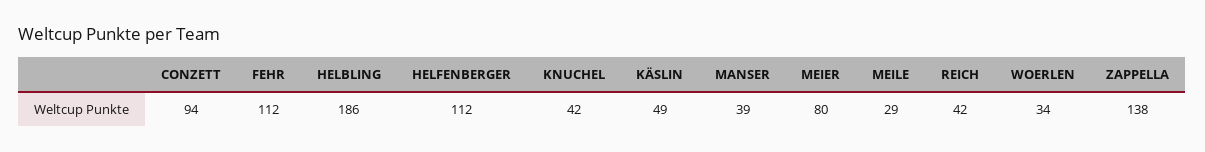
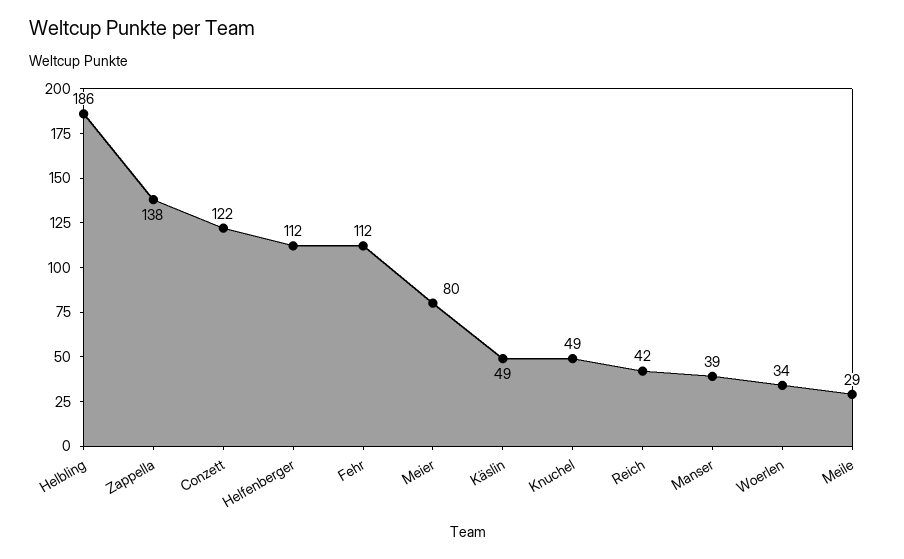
  {
-   "CONZETT": 94,
+   "CONZETT": 122,
    "FEHR": 112,
    "HELBLING": 186,
    "HELFENBERGER": 112,
-   "KNUCHEL": 42,
+   "KNUCHEL": 49,
    "KÄSLIN": 49,
    "MANSER": 39,
    "MEIER": 80,
    "MEILE": 29,
    "REICH": 42,
    "WOERLEN": 34,
    "ZAPPELLA": 138
  }

